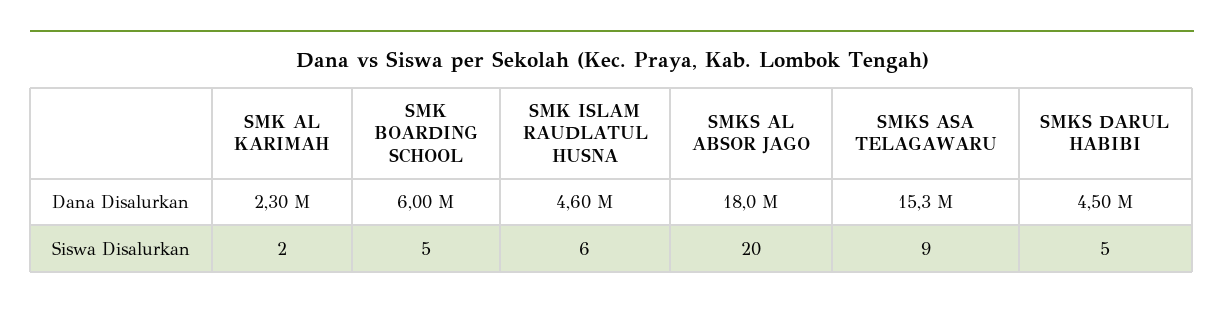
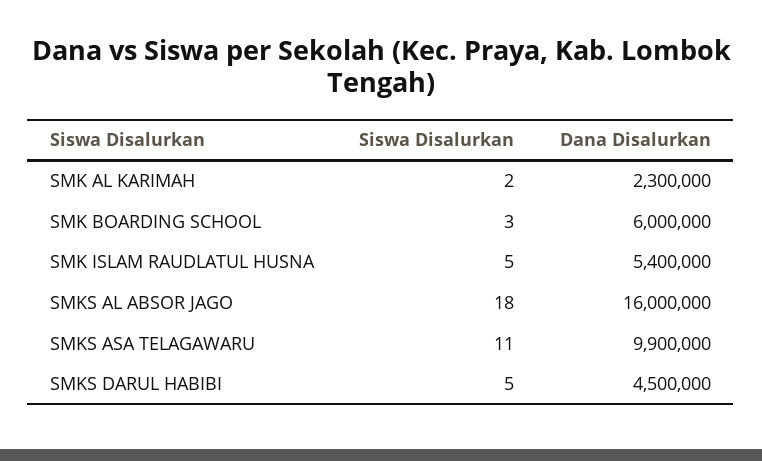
  {
    "SMK AL KARIMAH": {
      "Dana Disalurkan": 2300000,
      "Siswa Disalurkan": 2
    },
    "SMK BOARDING SCHOOL": {
      "Dana Disalurkan": 6000000,
-     "Siswa Disalurkan": 5
+     "Siswa Disalurkan": 3
    },
    "SMK ISLAM RAUDLATUL HUSNA": {
-     "Dana Disalurkan": 4600000,
+     "Dana Disalurkan": 5400000,
-     "Siswa Disalurkan": 6
+     "Siswa Disalurkan": 5
    },
    "SMKS AL ABSOR JAGO": {
-     "Dana Disalurkan": 18000000,
+     "Dana Disalurkan": 16000000,
-     "Siswa Disalurkan": 20
+     "Siswa Disalurkan": 18
    },
    "SMKS ASA TELAGAWARU": {
-     "Dana Disalurkan": 15300000,
+     "Dana Disalurkan": 9900000,
-     "Siswa Disalurkan": 9
+     "Siswa Disalurkan": 11
    },
    "SMKS DARUL HABIBI": {
      "Dana Disalurkan": 4500000,
      "Siswa Disalurkan": 5
    }
  }

